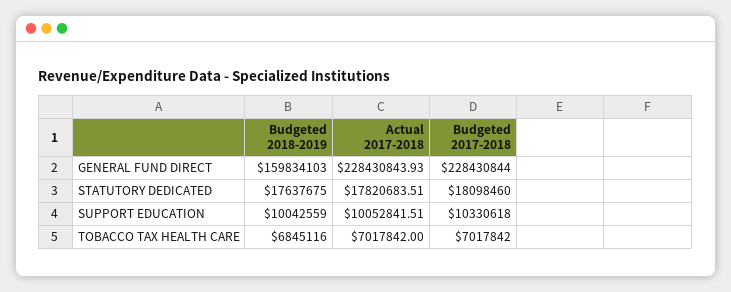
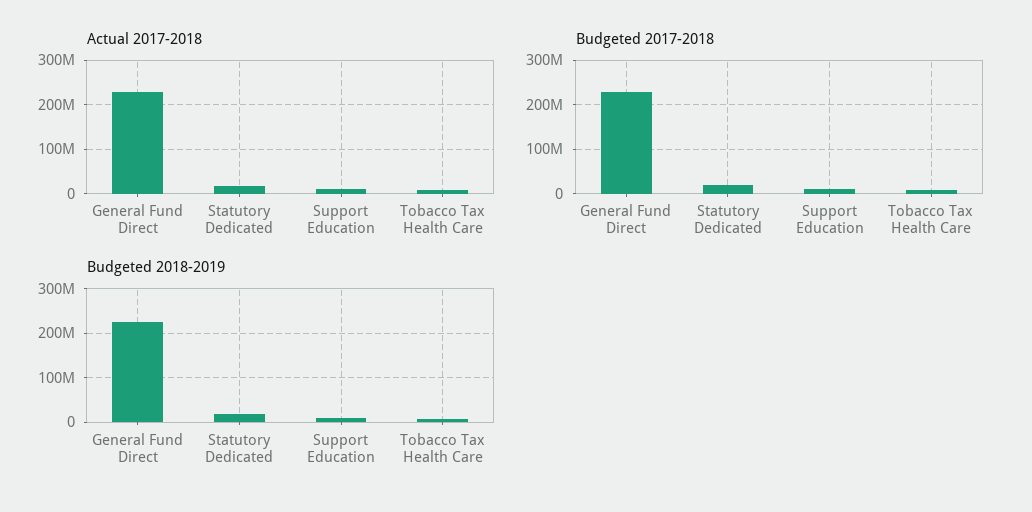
  {
    "Budgeted 2018-2019": {
-     "GENERAL FUND DIRECT": 159834103,
+     "GENERAL FUND DIRECT": 220000000,
      "STATUTORY DEDICATED": 17637675,
      "SUPPORT EDUCATION": 10042559,
      "TOBACCO TAX HEALTH CARE": 6845116
    },
    "Actual 2017-2018": {
      "GENERAL FUND DIRECT": 228430843.93,
      "STATUTORY DEDICATED": 17820683.51,
      "SUPPORT EDUCATION": 10052841.51,
      "TOBACCO TAX HEALTH CARE": 7017842
    },
    "Budgeted 2017-2018": {
      "GENERAL FUND DIRECT": 228430844,
      "STATUTORY DEDICATED": 18098460,
      "SUPPORT EDUCATION": 10330618,
      "TOBACCO TAX HEALTH CARE": 7017842
    }
  }

